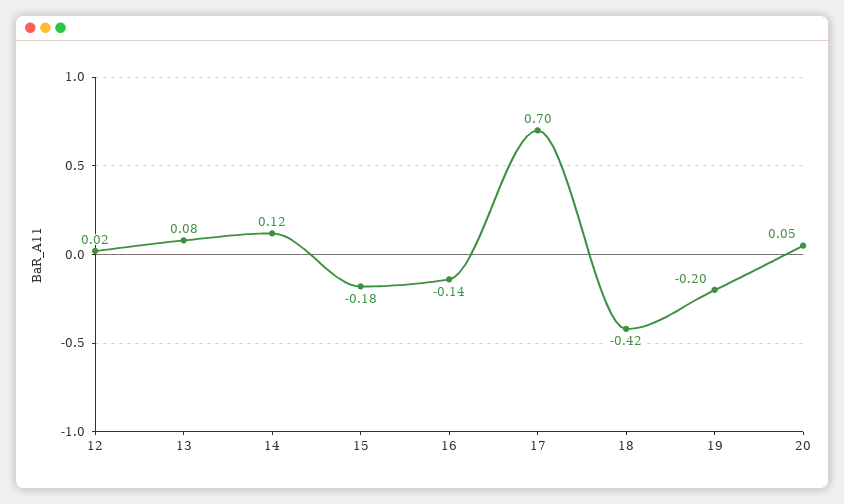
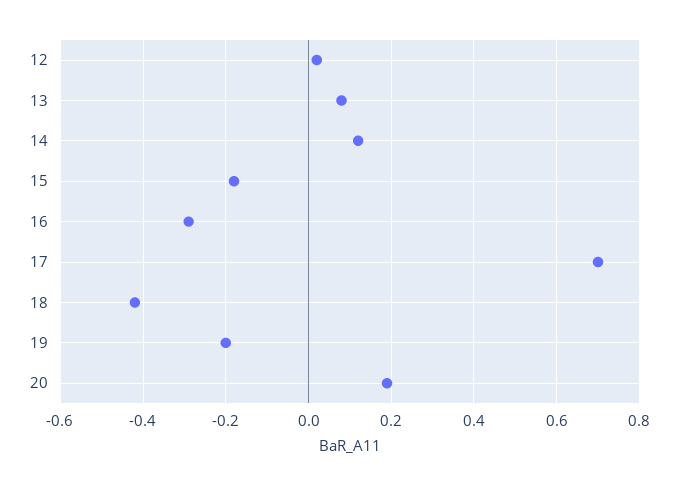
  {
    "12": 0.02,
    "13": 0.08,
    "14": 0.12,
    "15": -0.18,
-   "16": -0.14,
+   "16": -0.3,
    "17": 0.7,
    "18": -0.42,
    "19": -0.2,
-   "20": 0.05
+   "20": 0.2
  }

